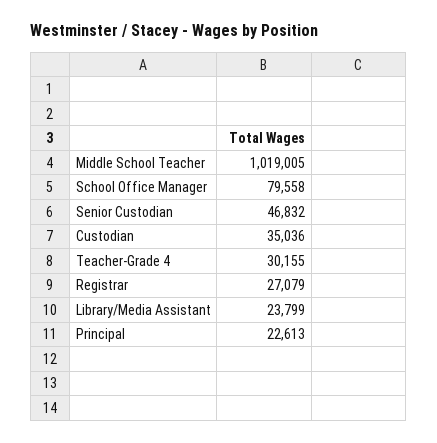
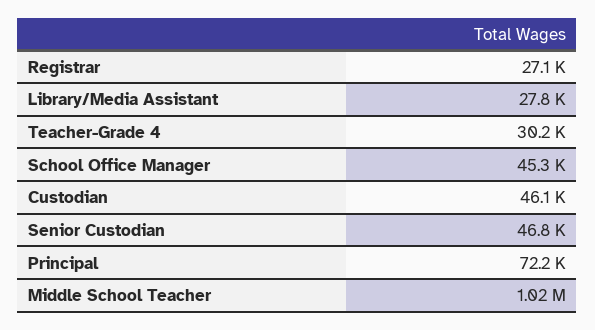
  {
    "Middle School Teacher": 1019005,
-   "School Office Manager": 79558,
+   "School Office Manager": 45300,
    "Senior Custodian": 46832,
-   "Custodian": 35036,
+   "Custodian": 46100,
    "Teacher-Grade 4": 30155,
    "Registrar": 27079,
-   "Library/Media Assistant": 23799,
+   "Library/Media Assistant": 27800,
-   "Principal": 22613
+   "Principal": 72200
  }

